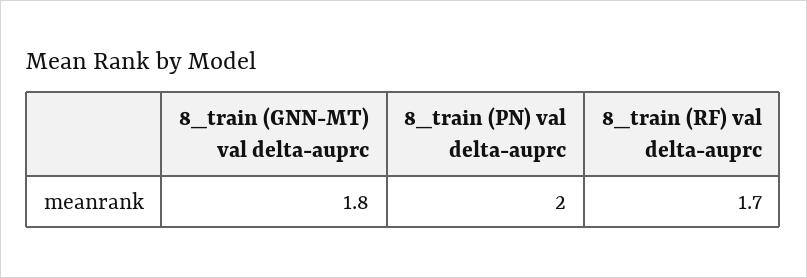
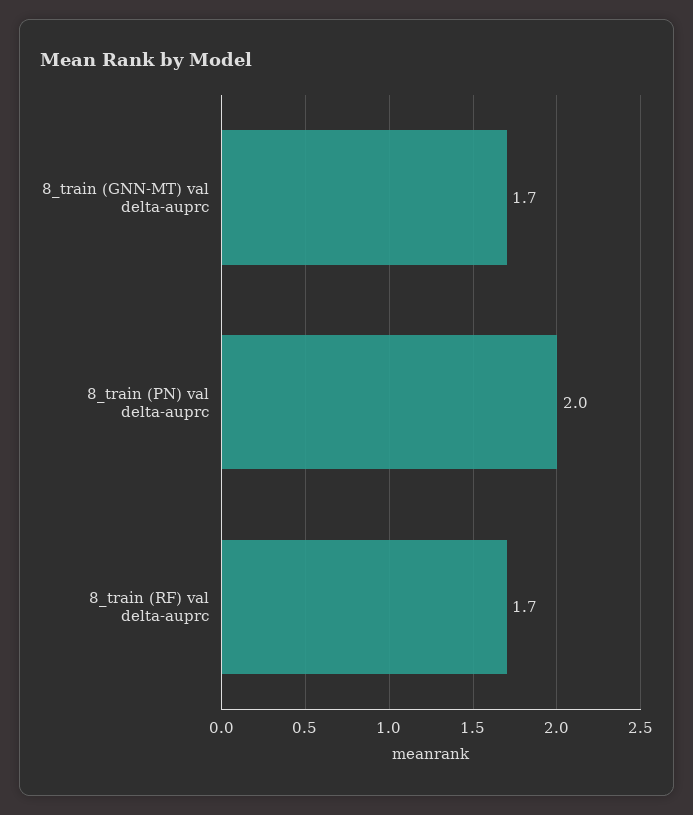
  {
-   "8_train (GNN-MT) val delta-auprc": 1.8,
+   "8_train (GNN-MT) val delta-auprc": 1.7,
    "8_train (PN) val delta-auprc": 2,
    "8_train (RF) val delta-auprc": 1.7
  }

